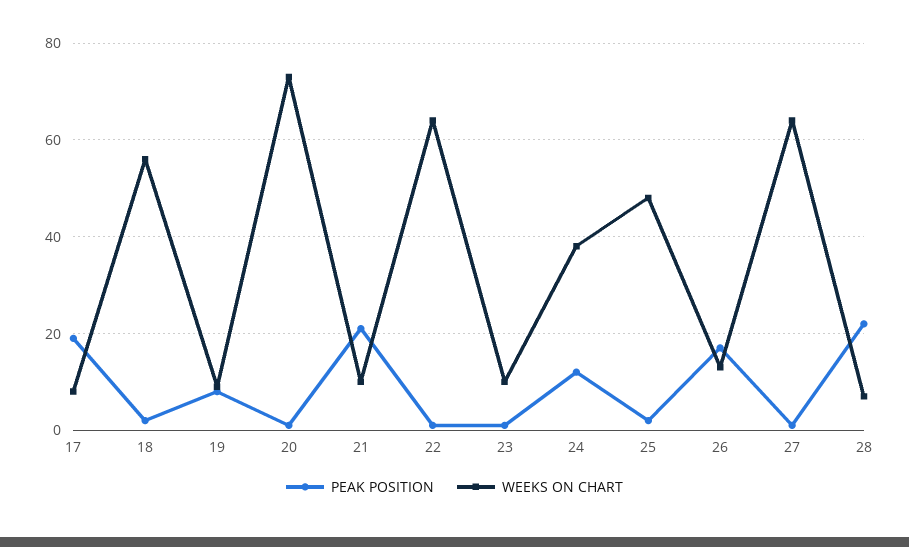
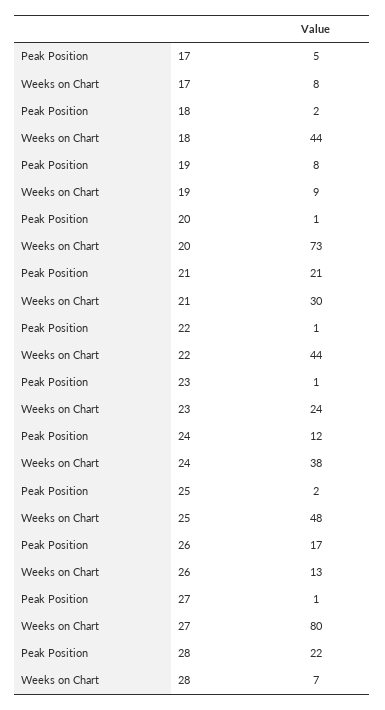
  {
    "PEAK POSITION": {
-     "17": 20,
+     "17": 5,
      "18": 2,
      "19": 8,
      "20": 1,
      "21": 21,
      "22": 1,
      "23": 1,
      "24": 12,
      "25": 2,
      "26": 17,
      "27": 1,
      "28": 22
    },
    "WEEKS ON CHART": {
      "17": 8,
-     "18": 55,
+     "18": 44,
      "19": 9,
      "20": 73,
-     "21": 10,
+     "21": 30,
-     "22": 65,
+     "22": 44,
-     "23": 10,
+     "23": 24,
      "24": 38,
      "25": 48,
      "26": 13,
-     "27": 65,
+     "27": 80,
      "28": 7
    }
  }

